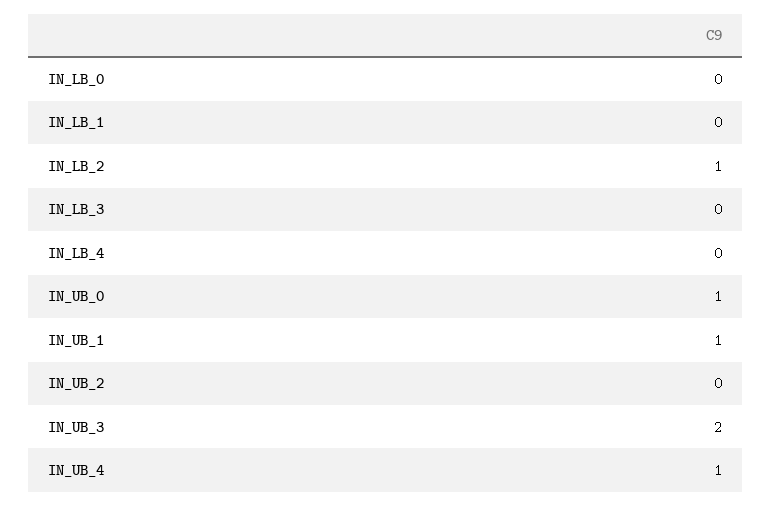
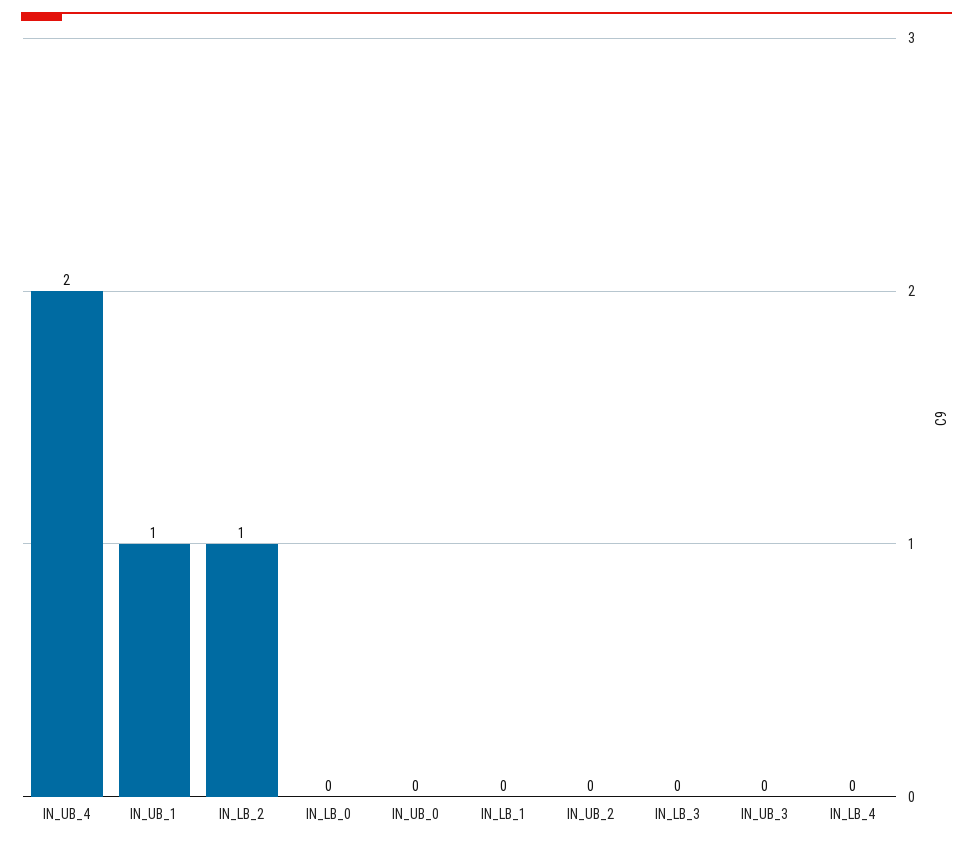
  {
    "IN_LB_0": 0,
    "IN_LB_1": 0,
    "IN_LB_2": 1,
    "IN_LB_3": 0,
    "IN_LB_4": 0,
-   "IN_UB_0": 1,
+   "IN_UB_0": 0,
    "IN_UB_1": 1,
    "IN_UB_2": 0,
-   "IN_UB_3": 2,
+   "IN_UB_3": 0,
-   "IN_UB_4": 1
+   "IN_UB_4": 2
  }

